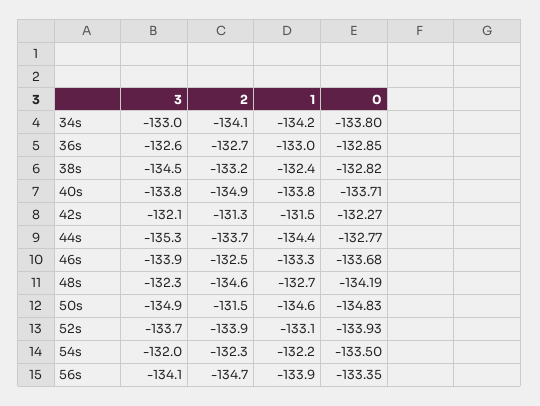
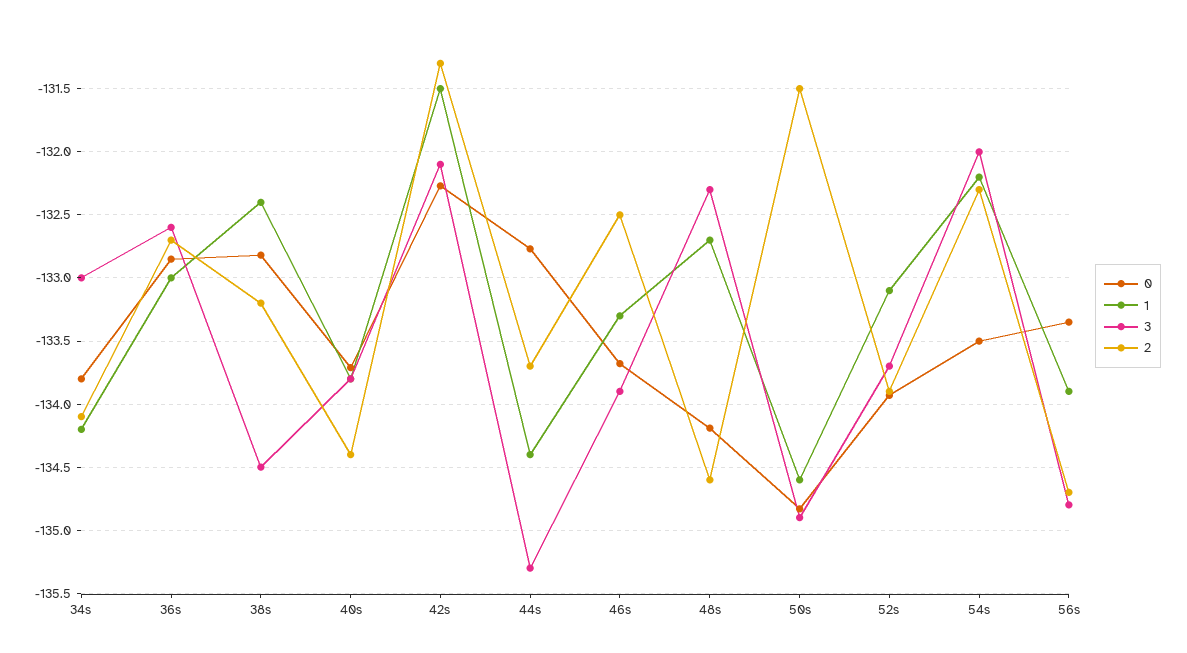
  {
    "3": {
      "34s": -133,
      "36s": -132.6,
      "38s": -134.5,
      "40s": -133.8,
      "42s": -132.1,
      "44s": -135.3,
      "46s": -133.9,
      "48s": -132.3,
      "50s": -134.9,
      "52s": -133.7,
      "54s": -132,
-     "56s": -134.1
+     "56s": -134.8
    },
    "2": {
      "34s": -134.1,
      "36s": -132.7,
      "38s": -133.2,
-     "40s": -134.9,
+     "40s": -134.4,
      "42s": -131.3,
      "44s": -133.7,
      "46s": -132.5,
      "48s": -134.6,
      "50s": -131.5,
      "52s": -133.9,
      "54s": -132.3,
      "56s": -134.7
    },
    "1": {
      "34s": -134.2,
      "36s": -133,
      "38s": -132.4,
      "40s": -133.8,
      "42s": -131.5,
      "44s": -134.4,
      "46s": -133.3,
      "48s": -132.7,
      "50s": -134.6,
      "52s": -133.1,
      "54s": -132.2,
      "56s": -133.9
    },
    "0": {
      "34s": -133.8,
      "36s": -132.85,
      "38s": -132.82,
      "40s": -133.71,
      "42s": -132.27,
      "44s": -132.77,
      "46s": -133.68,
      "48s": -134.19,
      "50s": -134.83,
      "52s": -133.93,
      "54s": -133.5,
      "56s": -133.35
    }
  }

